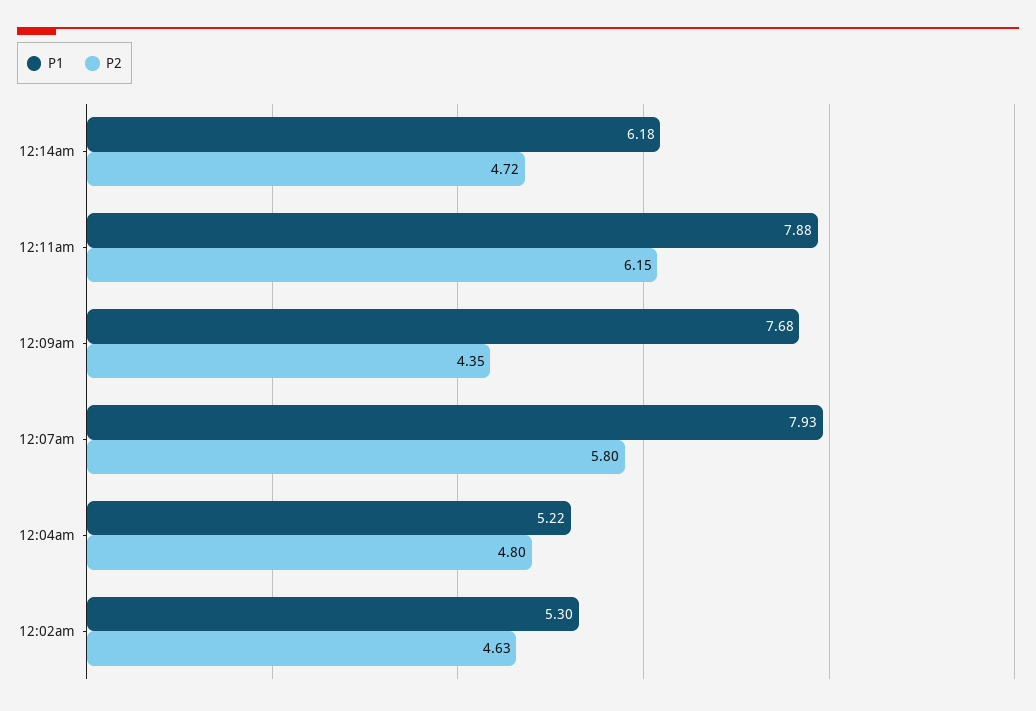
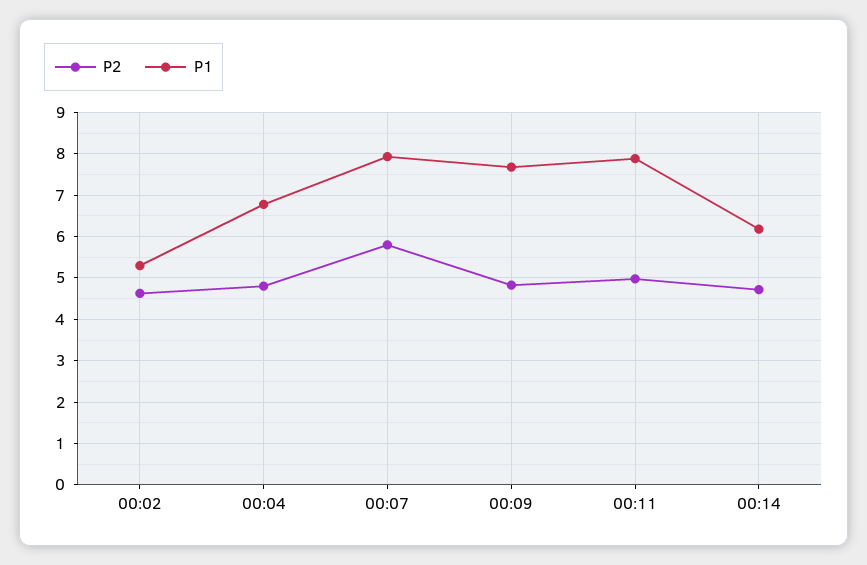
  {
    "P1": {
      "12:14am": 6.18,
      "12:11am": 7.88,
      "12:09am": 7.68,
      "12:07am": 7.93,
-     "12:04am": 5.22,
+     "12:04am": 6.8,
      "12:02am": 5.3
    },
    "P2": {
      "12:14am": 4.72,
-     "12:11am": 6.15,
+     "12:11am": 5,
-     "12:09am": 4.35,
+     "12:09am": 4.8,
      "12:07am": 5.8,
      "12:04am": 4.8,
      "12:02am": 4.63
    }
  }

